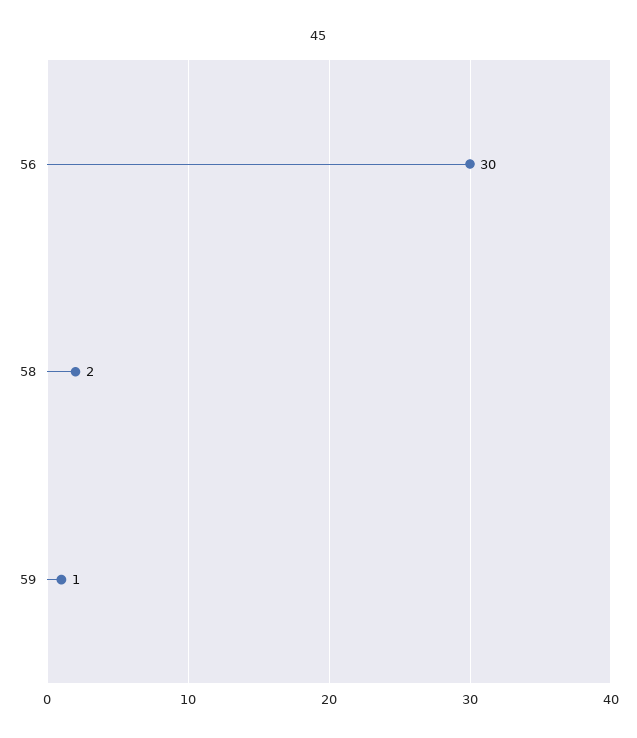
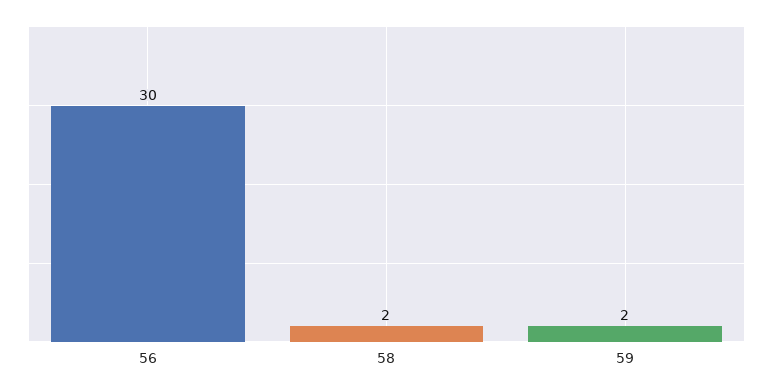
  {
    "56": 30,
    "58": 2,
-   "59": 1
+   "59": 2
  }

